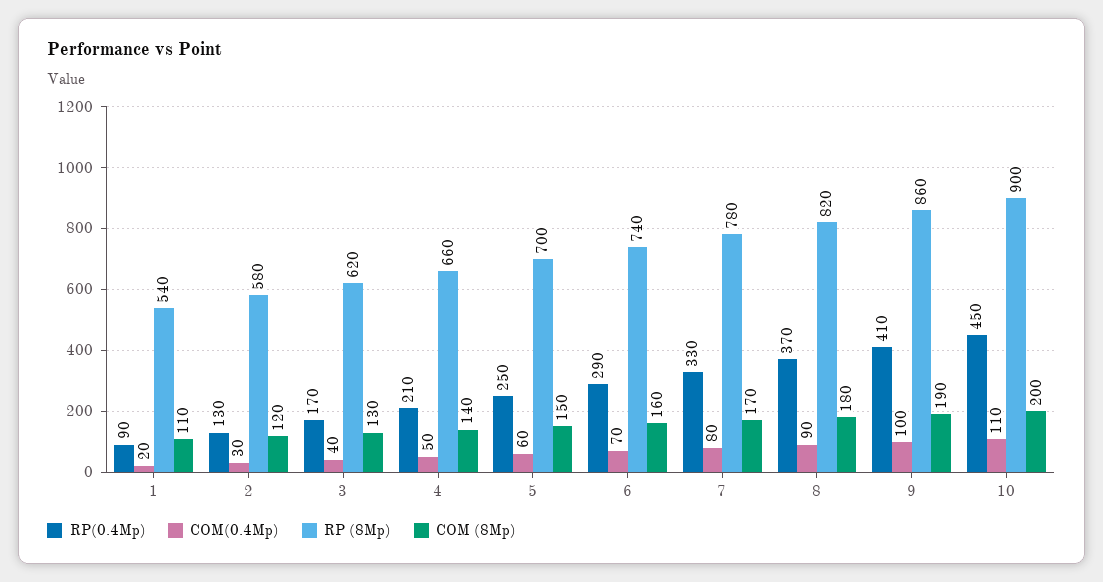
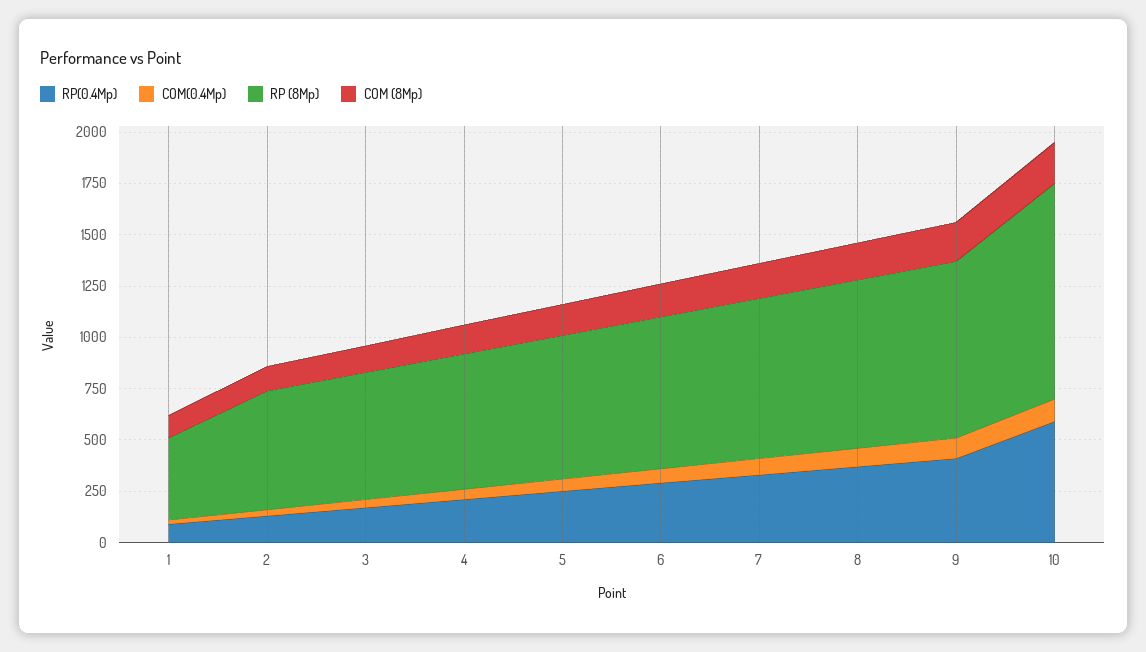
  {
    "RP(0.4Mp)": {
      "1": 90,
      "2": 130,
      "3": 170,
      "4": 210,
      "5": 250,
      "6": 290,
      "7": 330,
      "8": 370,
      "9": 410,
-     "10": 450
+     "10": 600
    },
    "COM(0.4Mp)": {
      "1": 20,
      "2": 30,
      "3": 40,
      "4": 50,
      "5": 60,
      "6": 70,
      "7": 80,
      "8": 90,
      "9": 100,
      "10": 110
    },
    "RP (8Mp)": {
-     "1": 540,
+     "1": 400,
      "2": 580,
      "3": 620,
      "4": 660,
      "5": 700,
      "6": 740,
      "7": 780,
      "8": 820,
      "9": 860,
-     "10": 900
+     "10": 1050
    },
    "COM (8Mp)": {
      "1": 110,
      "2": 120,
      "3": 130,
      "4": 140,
      "5": 150,
      "6": 160,
      "7": 170,
      "8": 180,
      "9": 190,
      "10": 200
    }
  }

